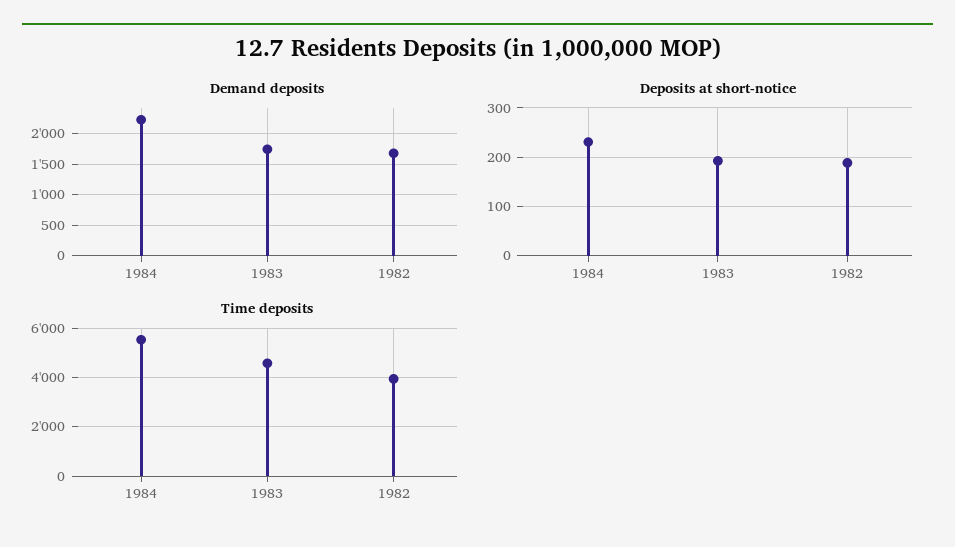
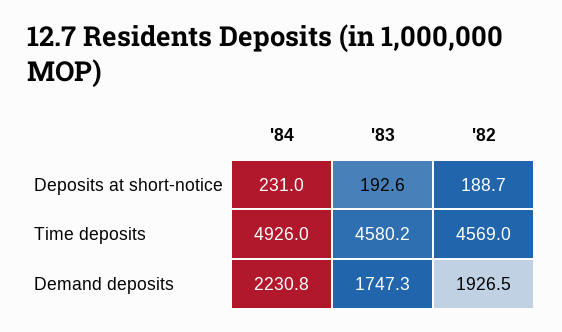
  {
    "Demand deposits": {
      "1984": 2230.8,
      "1983": 1747.3,
-     "1982": 1700
+     "1982": 1926.5
    },
    "Deposits at short-notice": {
      "1984": 231,
      "1983": 192.6,
      "1982": 188.7
    },
    "Time deposits": {
-     "1984": 5500,
+     "1984": 4926,
      "1983": 4580.2,
-     "1982": 4000
+     "1982": 4569
    }
  }

